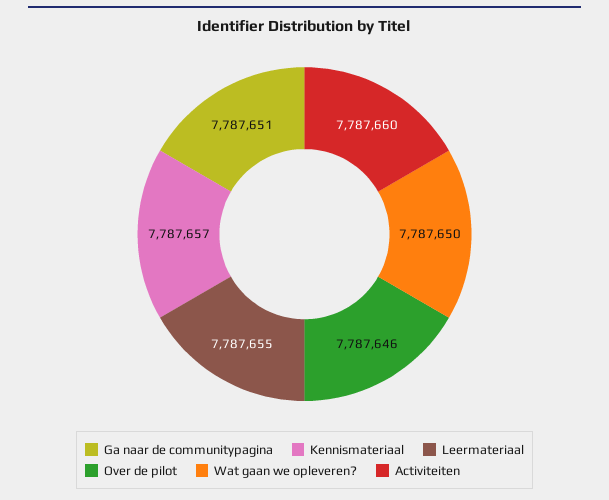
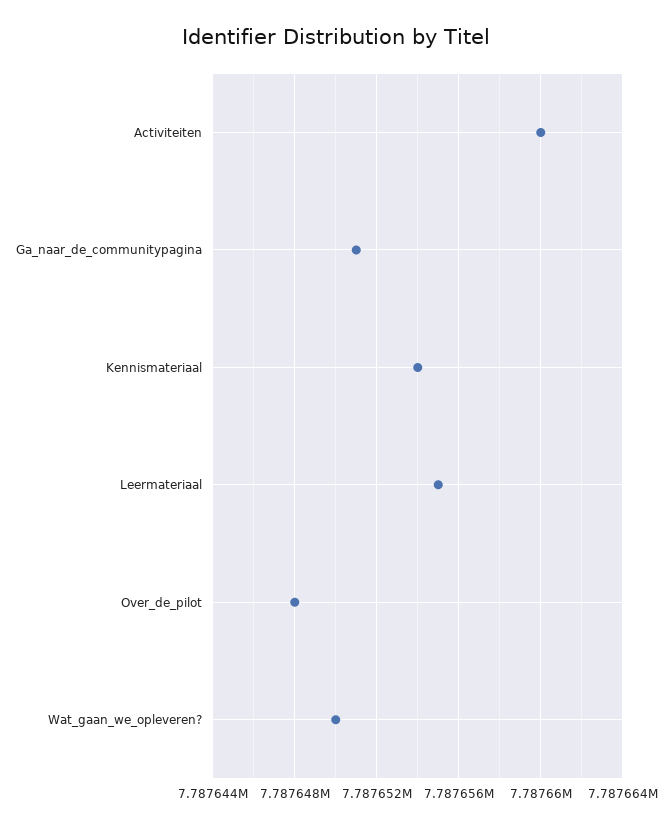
  {
    "Ga naar de communitypagina": 7787651,
-   "Kennismateriaal": 7787657,
+   "Kennismateriaal": 7787654,
    "Leermateriaal": 7787655,
-   "Over de pilot": 7787646,
+   "Over de pilot": 7787648,
    "Wat gaan we opleveren?": 7787650,
    "Activiteiten": 7787660
  }

